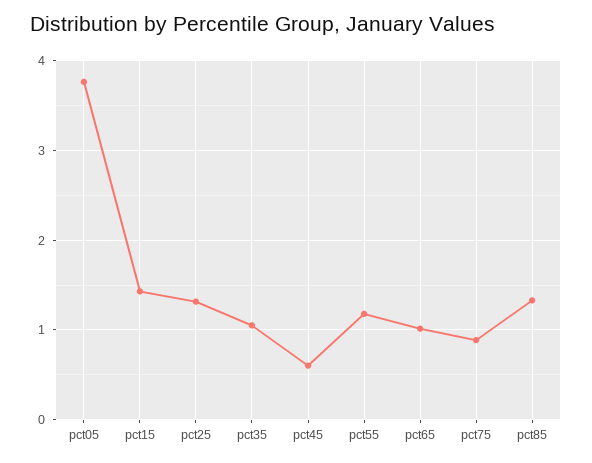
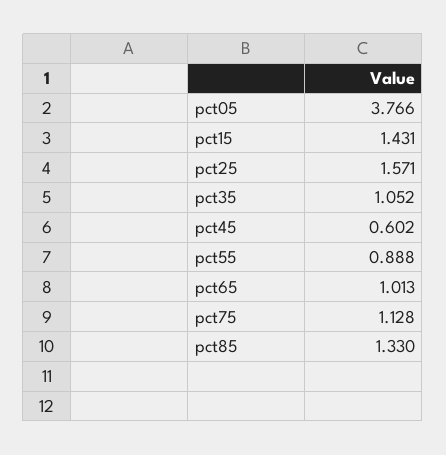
  {
    "pct05": 3.766,
    "pct15": 1.431,
-   "pct25": 1.3,
+   "pct25": 1.571,
    "pct35": 1.052,
    "pct45": 0.602,
-   "pct55": 1.2,
+   "pct55": 0.888,
    "pct65": 1.013,
-   "pct75": 0.9,
+   "pct75": 1.128,
    "pct85": 1.33
  }

